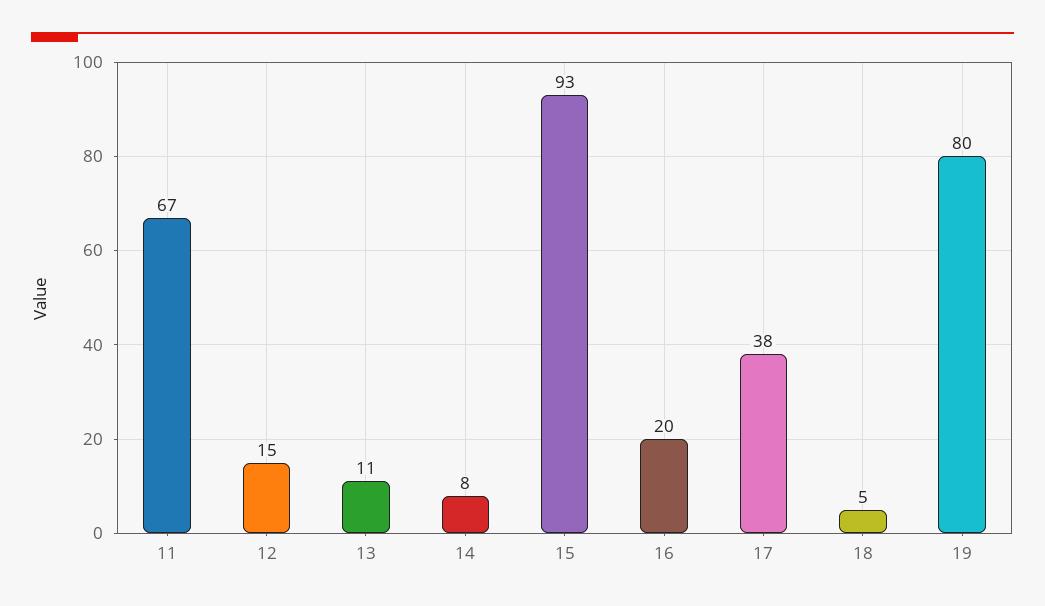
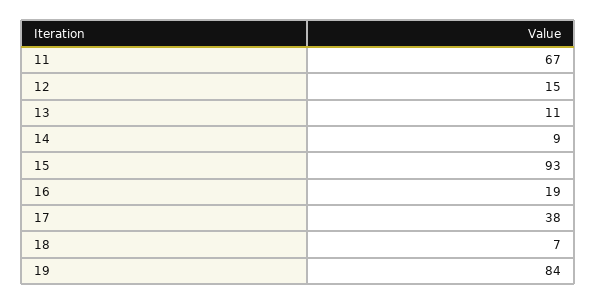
  {
    "11": 67,
    "12": 15,
    "13": 11,
-   "14": 8,
+   "14": 9,
    "15": 93,
-   "16": 20,
+   "16": 19,
    "17": 38,
-   "18": 5,
+   "18": 7,
-   "19": 80
+   "19": 84
  }

